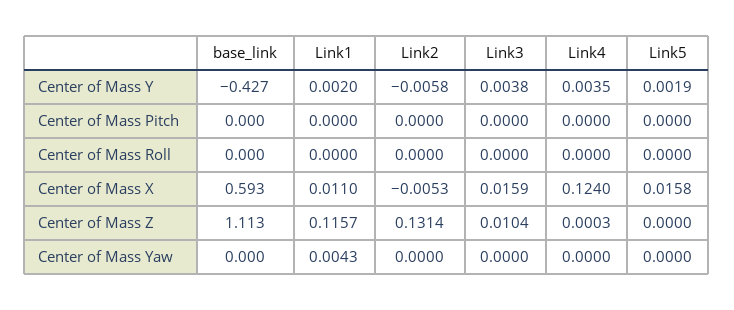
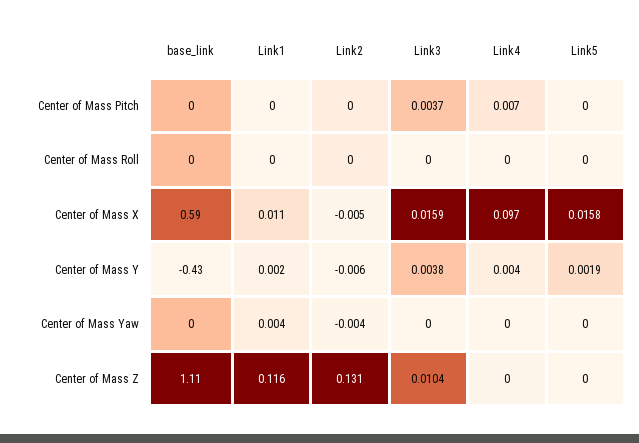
  {
    "base_link": {
      "Center of Mass Y": -0.427,
      "Center of Mass Pitch": 0,
      "Center of Mass Roll": 0,
      "Center of Mass X": 0.593,
      "Center of Mass Z": 1.113,
      "Center of Mass Yaw": 0
    },
    "Link1": {
      "Center of Mass Y": 0.002,
      "Center of Mass Pitch": 0,
      "Center of Mass Roll": 0,
      "Center of Mass X": 0.011,
      "Center of Mass Z": 0.1157,
      "Center of Mass Yaw": 0.0043
    },
    "Link2": {
      "Center of Mass Y": -0.0058,
      "Center of Mass Pitch": 0,
      "Center of Mass Roll": 0,
      "Center of Mass X": -0.0053,
      "Center of Mass Z": 0.1314,
-     "Center of Mass Yaw": 0
+     "Center of Mass Yaw": -0.004
    },
    "Link3": {
      "Center of Mass Y": 0.0038,
-     "Center of Mass Pitch": 0,
+     "Center of Mass Pitch": 0.0037,
      "Center of Mass Roll": 0,
      "Center of Mass X": 0.0159,
      "Center of Mass Z": 0.0104,
      "Center of Mass Yaw": 0
    },
    "Link4": {
      "Center of Mass Y": 0.0035,
-     "Center of Mass Pitch": 0,
+     "Center of Mass Pitch": 0.007,
      "Center of Mass Roll": 0,
-     "Center of Mass X": 0.124,
+     "Center of Mass X": 0.097,
      "Center of Mass Z": 0.0003,
      "Center of Mass Yaw": 0
    },
    "Link5": {
      "Center of Mass Y": 0.0019,
      "Center of Mass Pitch": 0,
      "Center of Mass Roll": 0,
      "Center of Mass X": 0.0158,
      "Center of Mass Z": 0,
      "Center of Mass Yaw": 0
    }
  }

